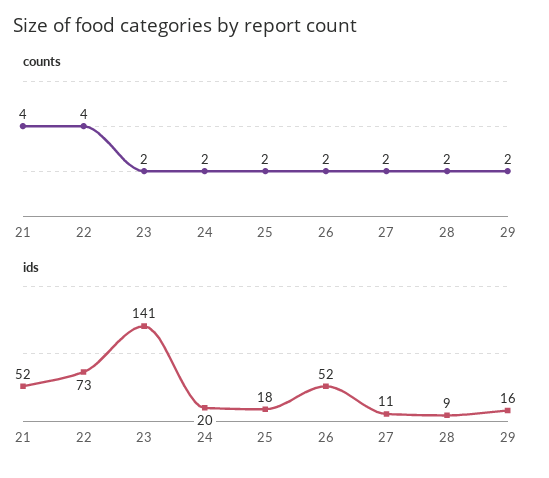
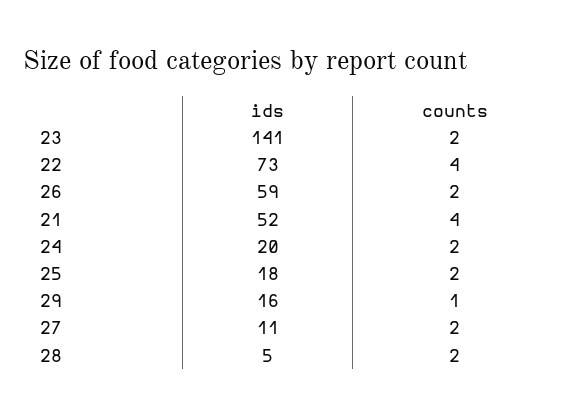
  {
    "counts": {
      "21": 4,
      "22": 4,
      "23": 2,
      "24": 2,
      "25": 2,
      "26": 2,
      "27": 2,
      "28": 2,
-     "29": 2
+     "29": 1
    },
    "ids": {
      "21": 52,
      "22": 73,
      "23": 141,
      "24": 20,
      "25": 18,
-     "26": 52,
+     "26": 59,
      "27": 11,
-     "28": 9,
+     "28": 5,
      "29": 16
    }
  }

